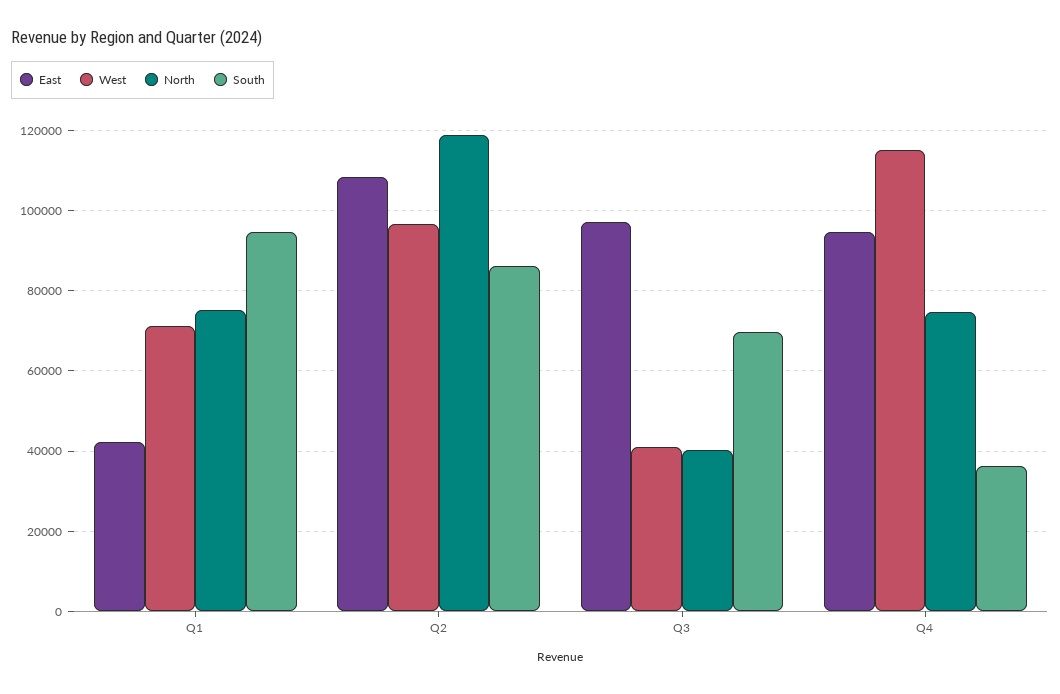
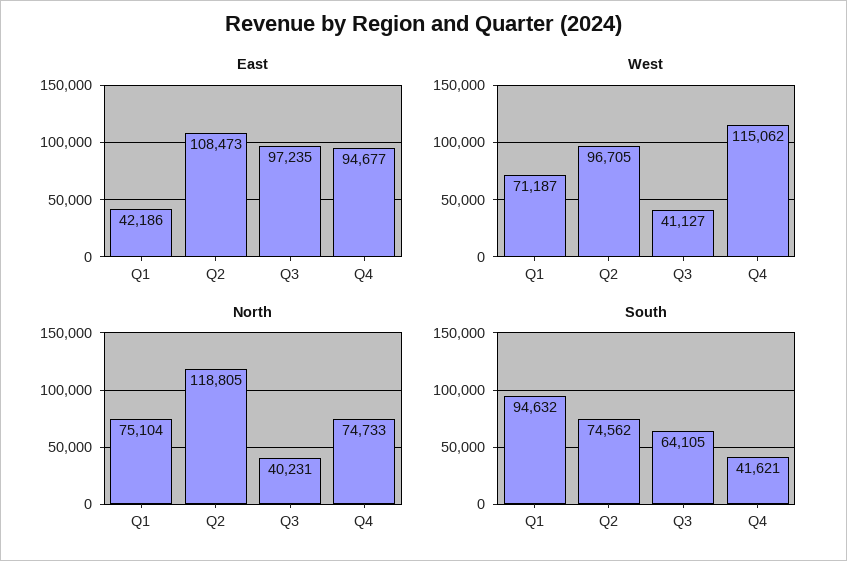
  {
    "East": {
      "Q1": 42186,
      "Q2": 108473,
      "Q3": 97235,
      "Q4": 94677
    },
    "West": {
      "Q1": 71187,
      "Q2": 96705,
      "Q3": 41127,
      "Q4": 115062
    },
    "North": {
      "Q1": 75104,
      "Q2": 118805,
      "Q3": 40231,
      "Q4": 74733
    },
    "South": {
      "Q1": 94632,
-     "Q2": 86000,
+     "Q2": 74562,
-     "Q3": 70000,
+     "Q3": 64105,
-     "Q4": 36000
+     "Q4": 41621
    }
  }

